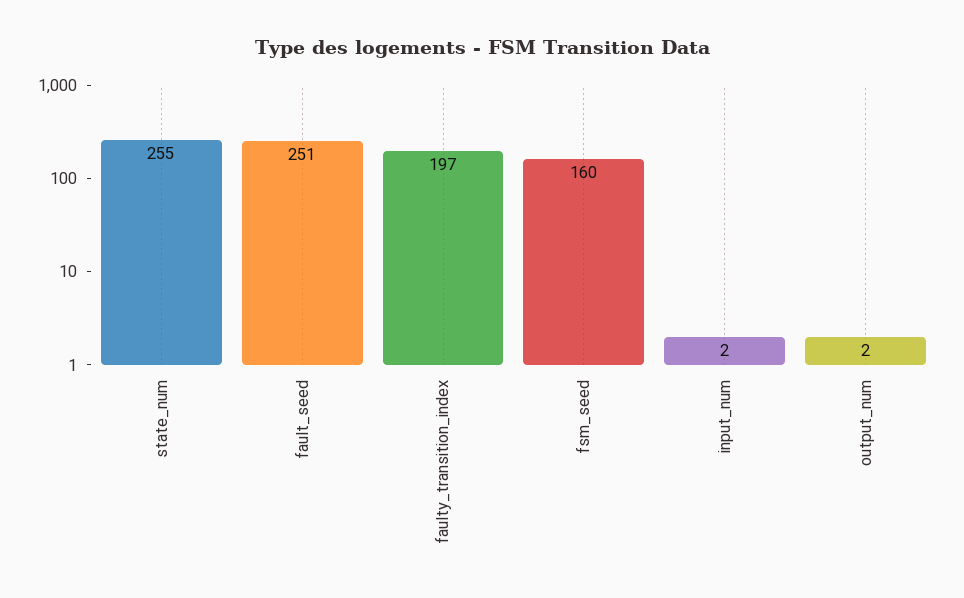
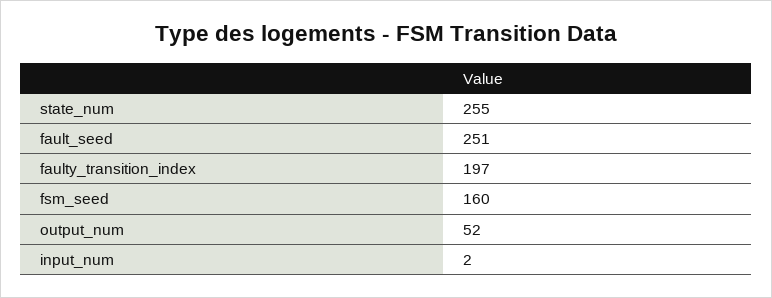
  {
    "state_num": 255,
    "fault_seed": 251,
    "faulty_transition_index": 197,
    "fsm_seed": 160,
    "input_num": 2,
-   "output_num": 2
+   "output_num": 52
  }

